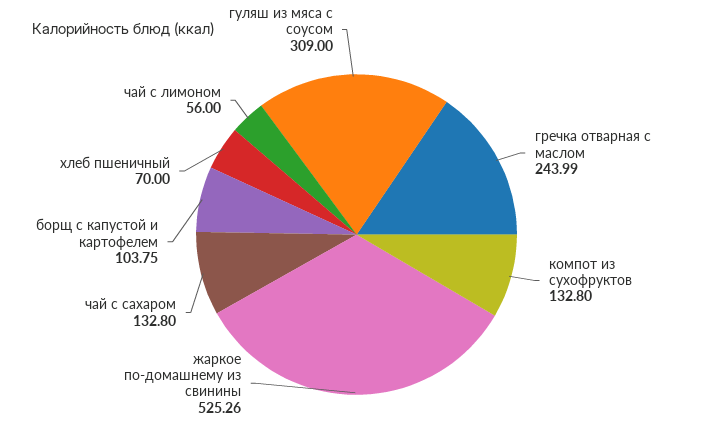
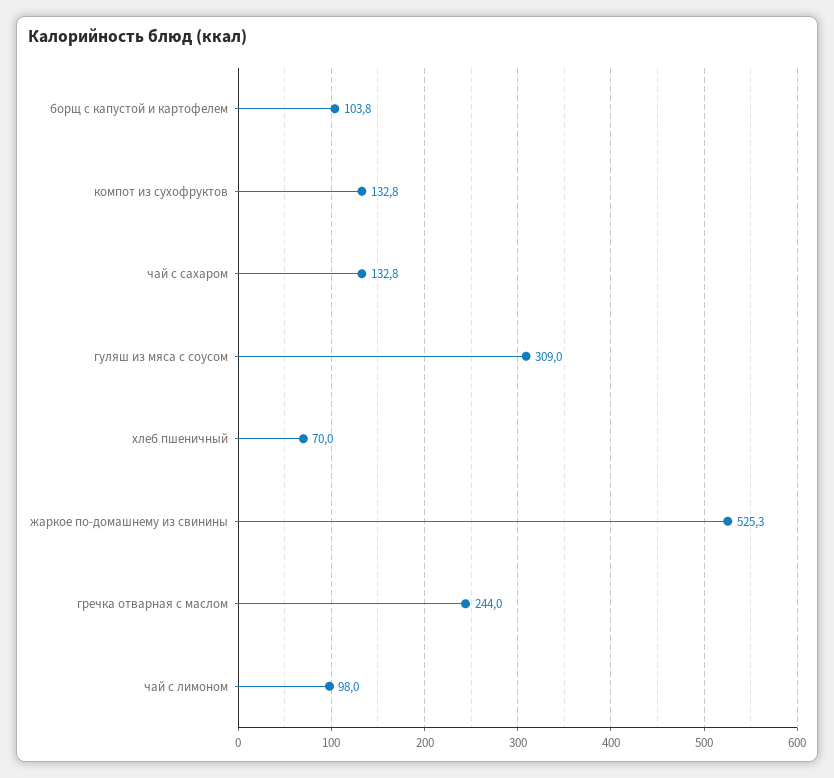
  {
    "гречка отварная с маслом": 243.99,
    "компот из сухофруктов": 132.8,
    "жаркое по-домашнему из свинины": 525.26,
    "чай с сахаром": 132.8,
    "борщ с капустой и картофелем": 103.75,
    "хлеб пшеничный": 70,
-   "чай с лимоном": 56,
+   "чай с лимоном": 98,
    "гуляш из мяса с соусом": 309
  }

